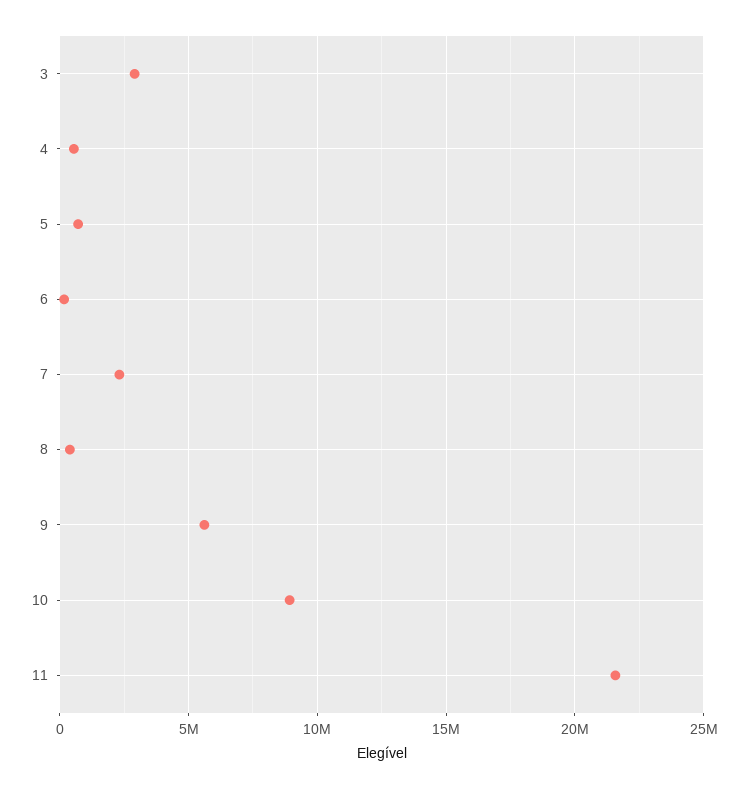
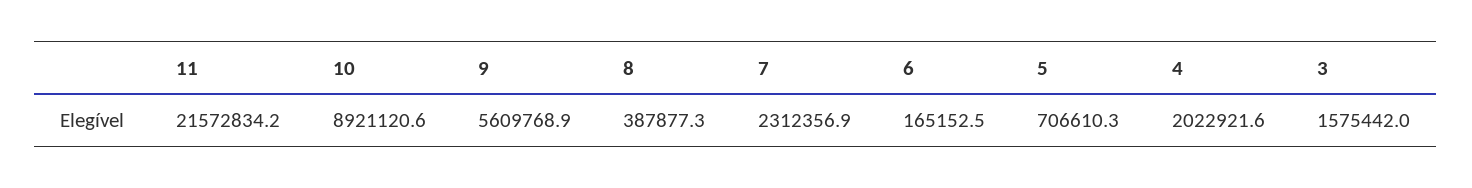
  {
-   "3": 3000000,
+   "3": 1575442,
-   "4": 500000,
+   "4": 2022921.6,
    "5": 706610.3,
    "6": 165152.5,
    "7": 2312356.9,
    "8": 387877.3,
    "9": 5609768.9,
    "10": 8921120.6,
    "11": 21572834.2
  }

